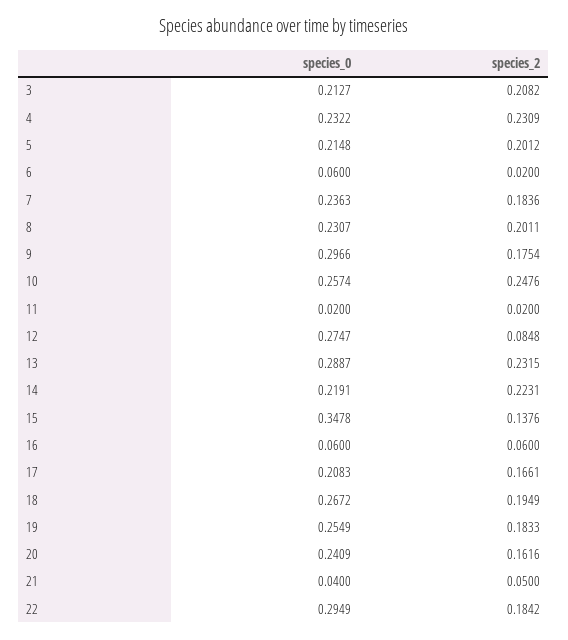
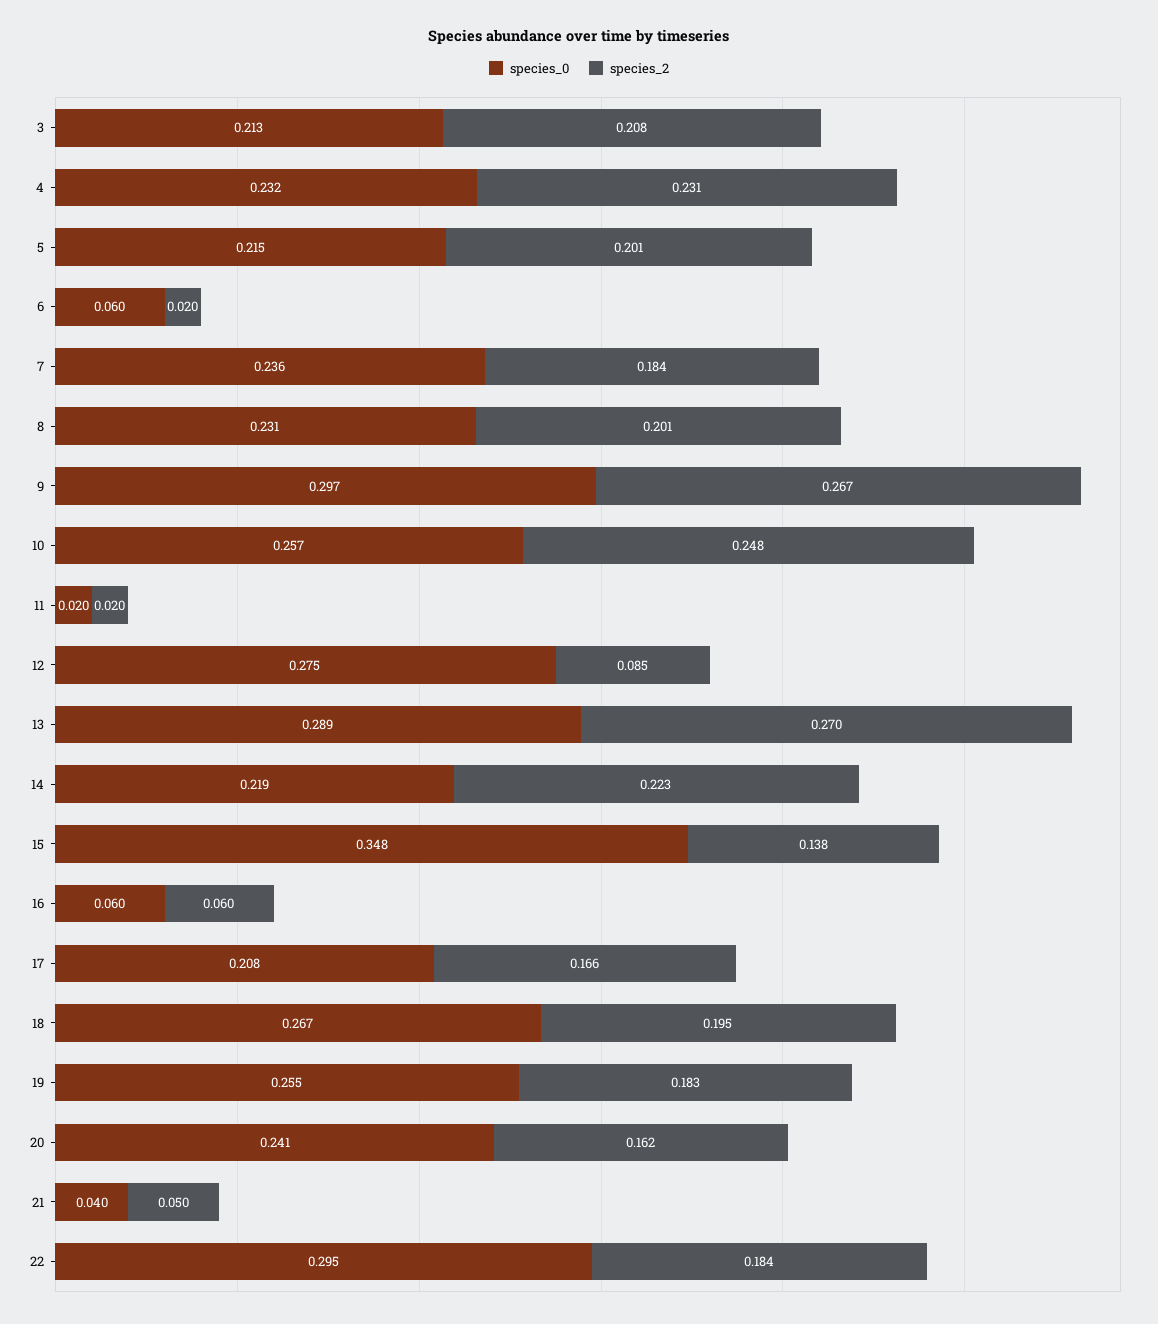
  {
    "species_0": {
      "3": 0.2127,
      "4": 0.2322,
      "5": 0.2148,
      "6": 0.06,
      "7": 0.2363,
      "8": 0.2307,
      "9": 0.2966,
      "10": 0.2574,
      "11": 0.02,
      "12": 0.2747,
      "13": 0.2887,
      "14": 0.2191,
      "15": 0.3478,
      "16": 0.06,
      "17": 0.2083,
      "18": 0.2672,
      "19": 0.2549,
      "20": 0.2409,
      "21": 0.04,
      "22": 0.2949
    },
    "species_2": {
      "3": 0.2082,
      "4": 0.2309,
      "5": 0.2012,
      "6": 0.02,
      "7": 0.1836,
      "8": 0.2011,
-     "9": 0.1754,
+     "9": 0.267,
      "10": 0.2476,
      "11": 0.02,
      "12": 0.0848,
-     "13": 0.2315,
+     "13": 0.27,
      "14": 0.2231,
      "15": 0.1376,
      "16": 0.06,
      "17": 0.1661,
      "18": 0.1949,
      "19": 0.1833,
      "20": 0.1616,
      "21": 0.05,
      "22": 0.1842
    }
  }

